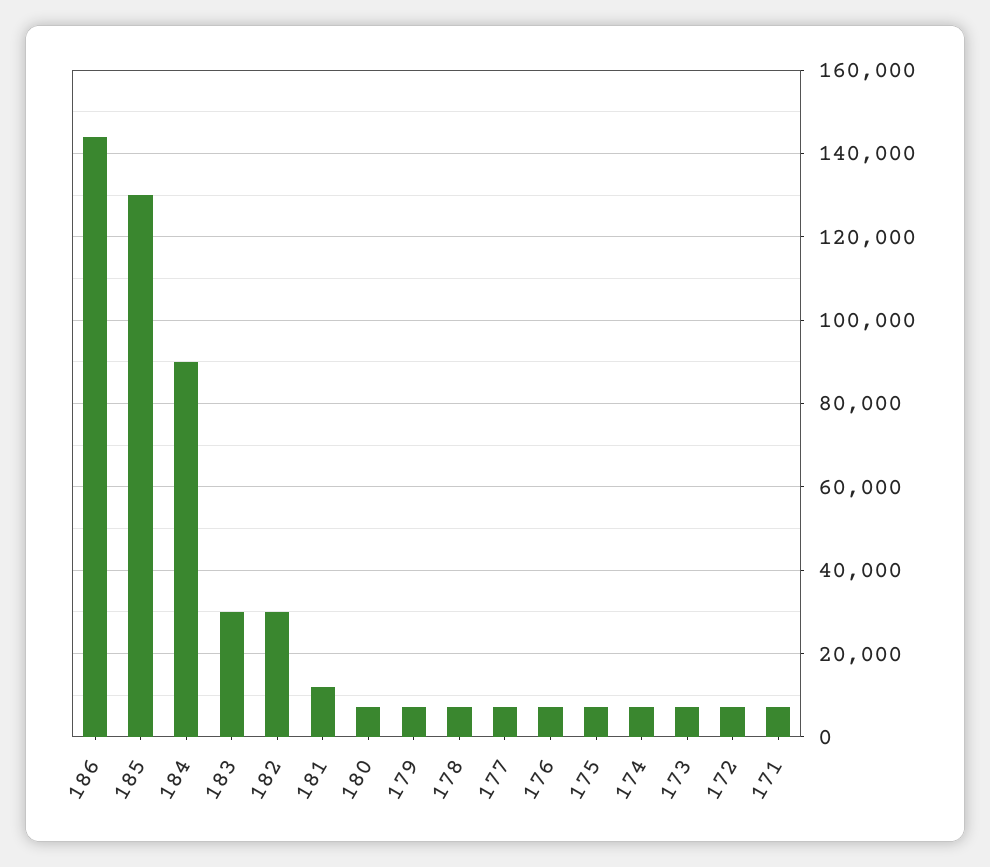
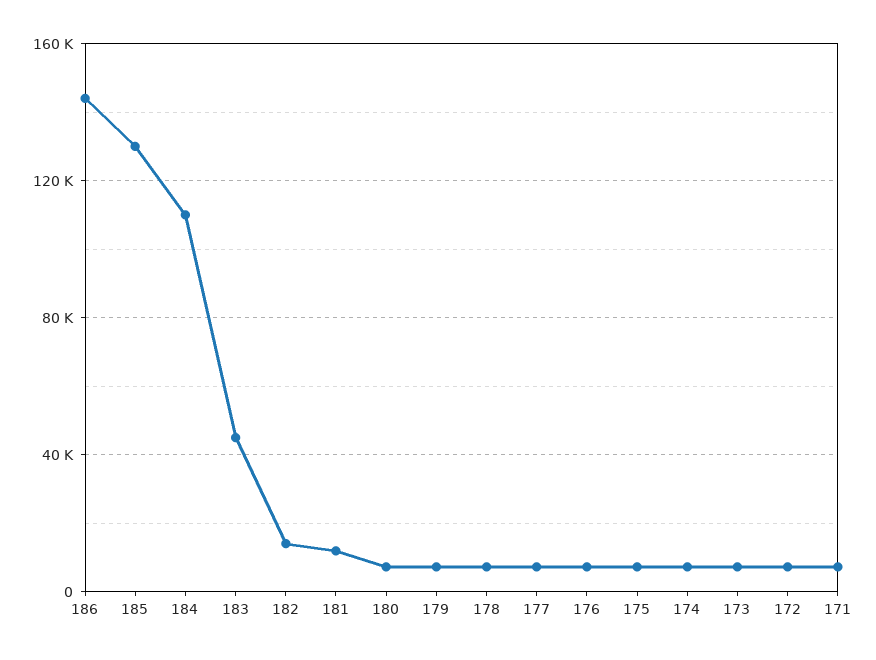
  {
    "186": 144000,
    "185": 130000,
-   "184": 90000,
+   "184": 110000,
-   "183": 30000,
+   "183": 45000,
-   "182": 30000,
+   "182": 15000,
    "181": 12000,
    "180": 8000,
    "179": 8000,
    "178": 8000,
    "177": 8000,
    "176": 8000,
    "175": 8000,
    "174": 8000,
    "173": 8000,
    "172": 8000,
    "171": 8000
  }

